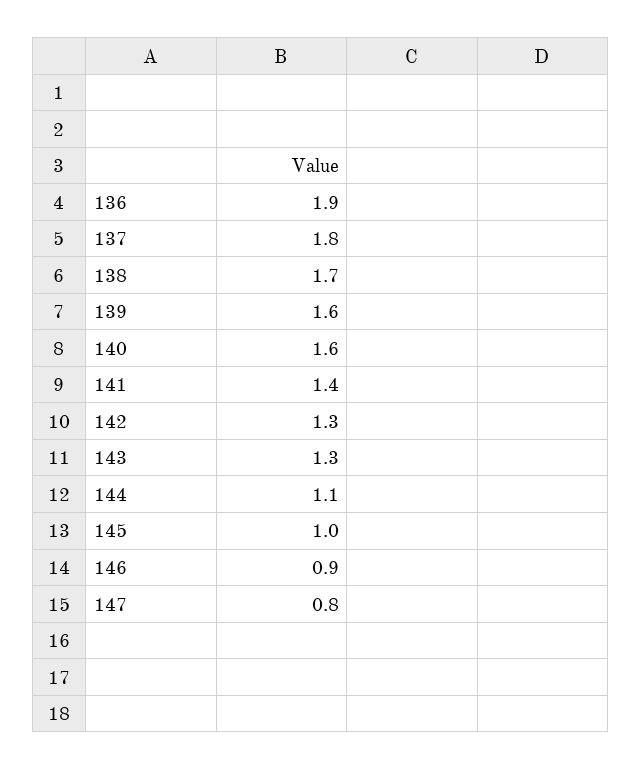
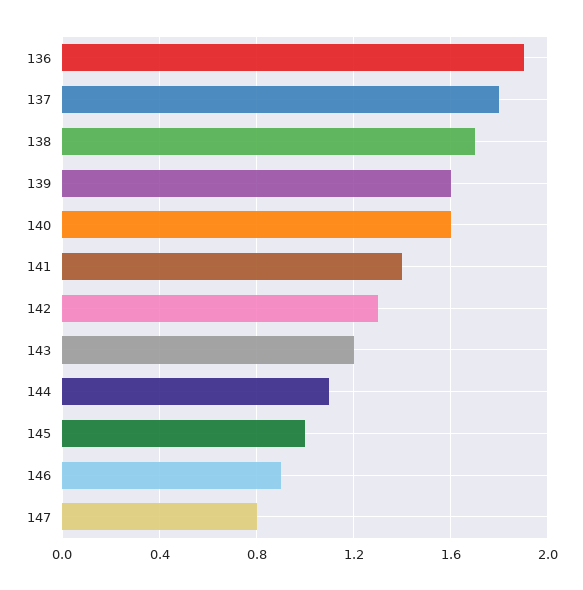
  {
    "136": 1.9,
    "137": 1.8,
    "138": 1.7,
    "139": 1.6,
    "140": 1.6,
    "141": 1.4,
    "142": 1.3,
-   "143": 1.3,
+   "143": 1.2,
    "144": 1.1,
    "145": 1,
    "146": 0.9,
    "147": 0.8
  }

